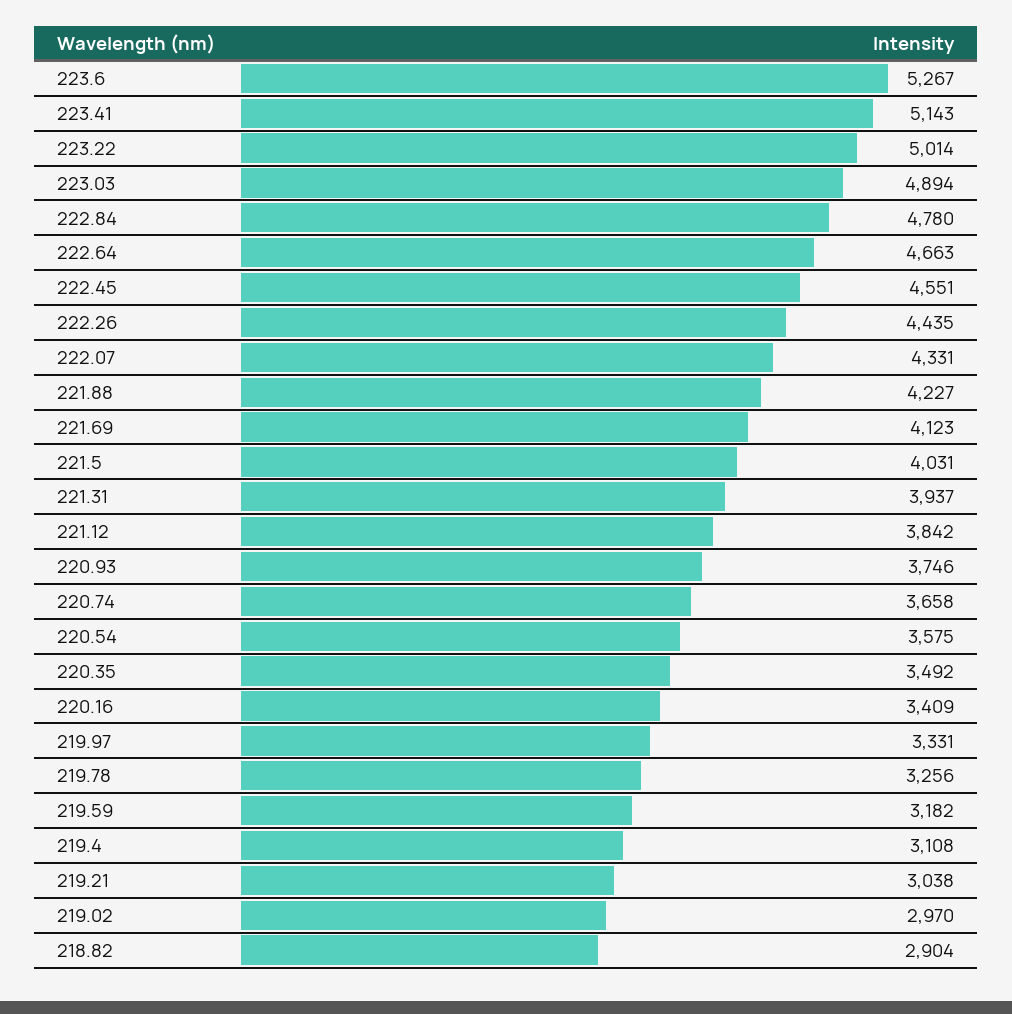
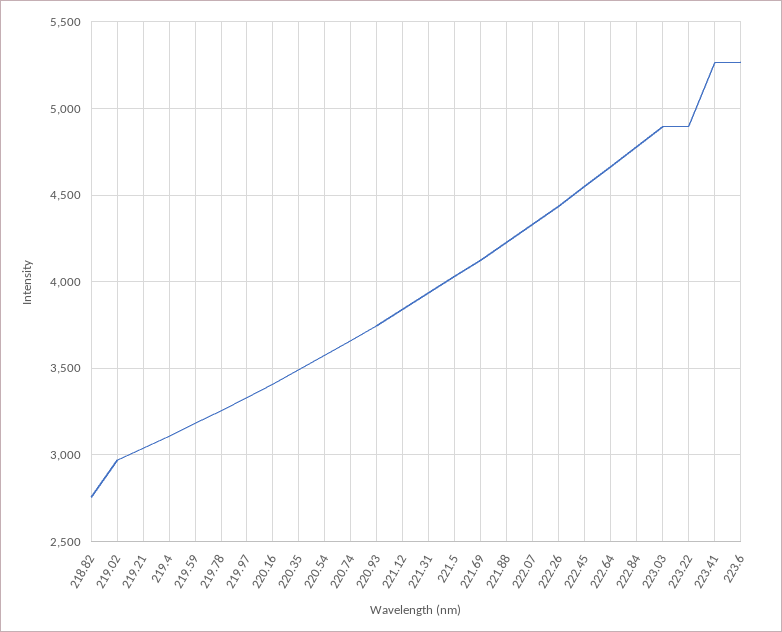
  {
    "223.6": 5267,
-   "223.41": 5143,
+   "223.41": 5250,
-   "223.22": 5014,
+   "223.22": 4900,
    "223.03": 4894,
    "222.84": 4780,
    "222.64": 4663,
    "222.45": 4551,
    "222.26": 4435,
    "222.07": 4331,
    "221.88": 4227,
    "221.69": 4123,
    "221.5": 4031,
    "221.31": 3937,
    "221.12": 3842,
    "220.93": 3746,
    "220.74": 3658,
    "220.54": 3575,
    "220.35": 3492,
    "220.16": 3409,
    "219.97": 3331,
    "219.78": 3256,
    "219.59": 3182,
    "219.4": 3108,
    "219.21": 3038,
    "219.02": 2970,
-   "218.82": 2904
+   "218.82": 2750
  }

